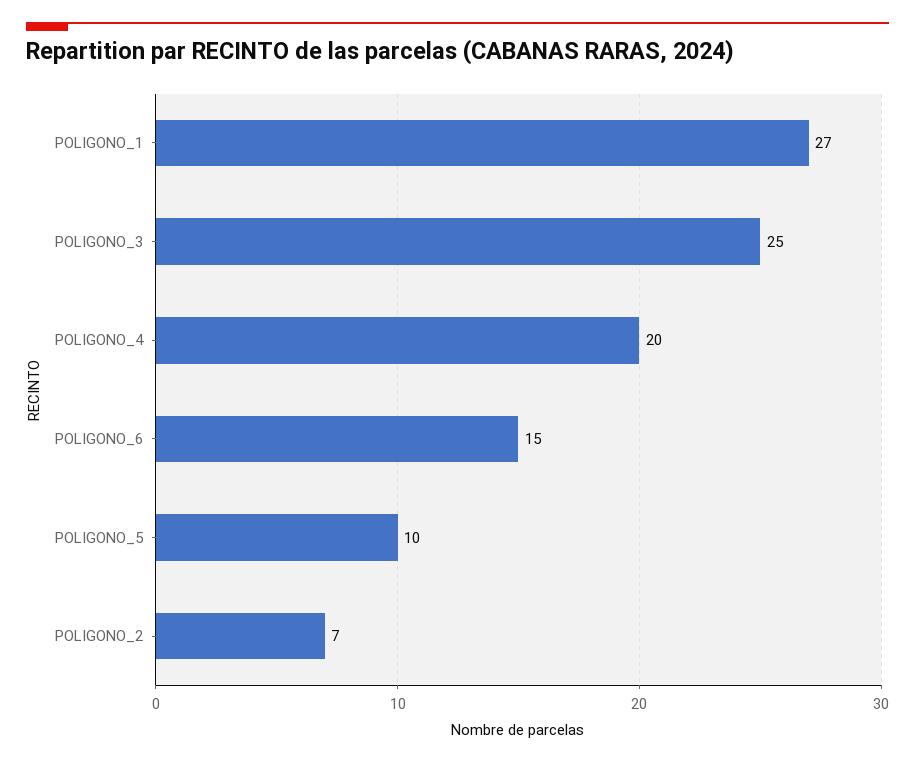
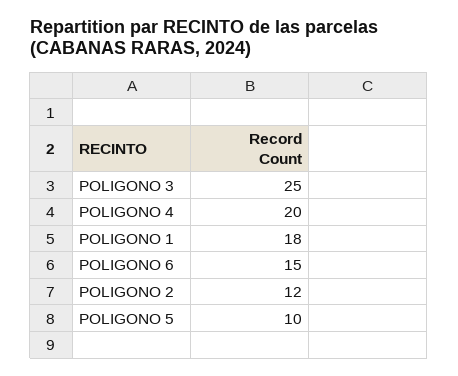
  {
-   "POLIGONO_1": 27,
+   "POLIGONO_1": 18,
    "POLIGONO_3": 25,
    "POLIGONO_4": 20,
    "POLIGONO_6": 15,
    "POLIGONO_5": 10,
-   "POLIGONO_2": 7
+   "POLIGONO_2": 12
  }

